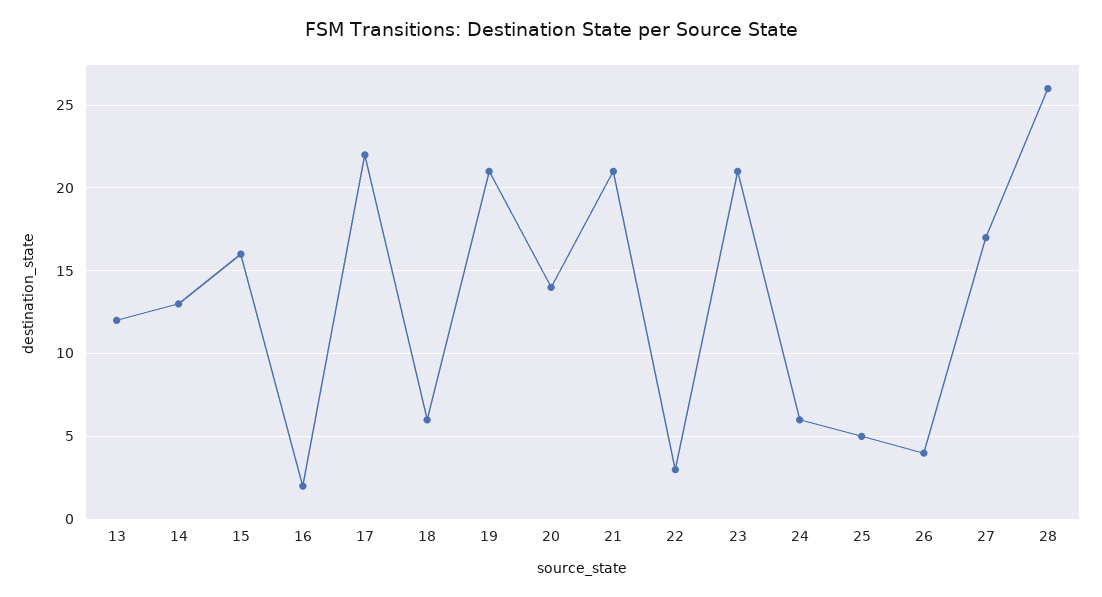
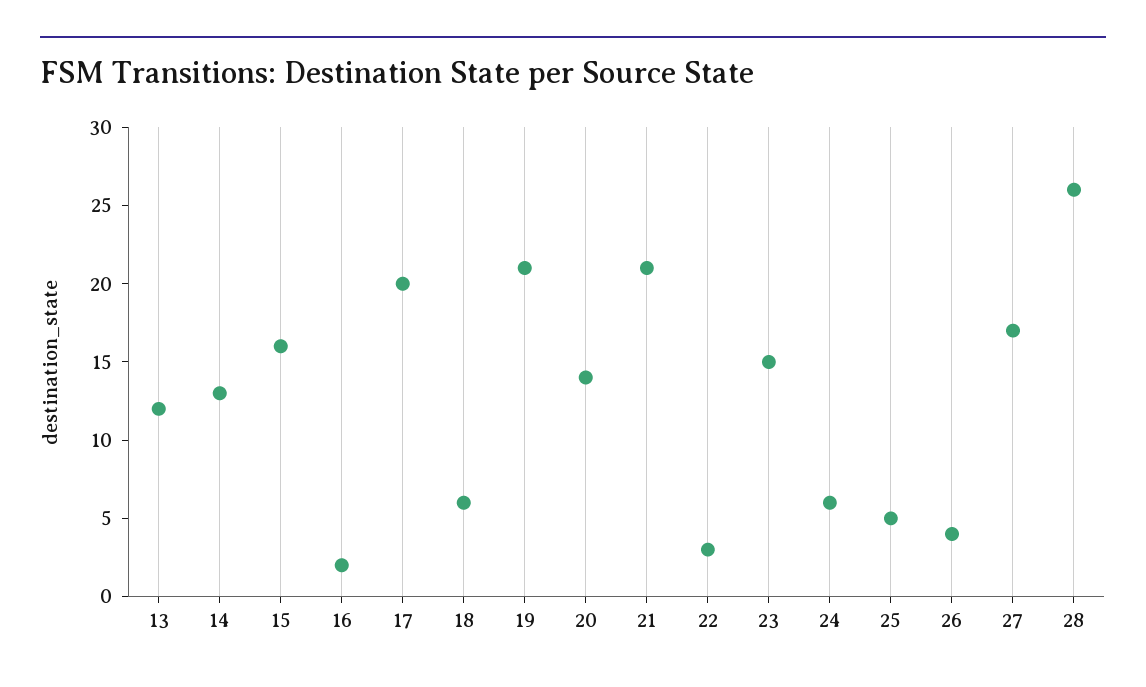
  {
    "13": 12,
    "14": 13,
    "15": 16,
    "16": 2,
-   "17": 22,
+   "17": 20,
    "18": 6,
    "19": 21,
    "20": 14,
    "21": 21,
    "22": 3,
-   "23": 21,
+   "23": 15,
    "24": 6,
    "25": 5,
    "26": 4,
    "27": 17,
    "28": 26
  }

